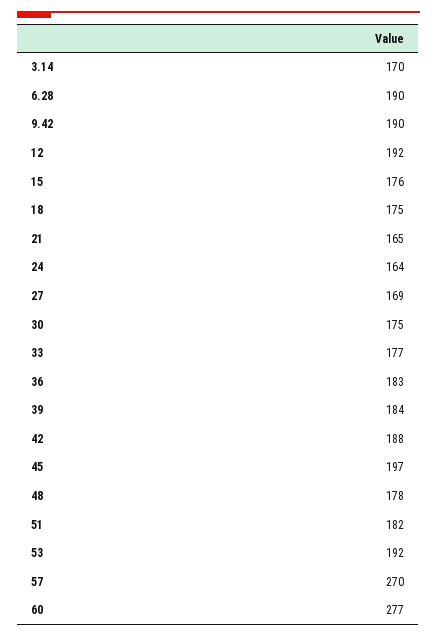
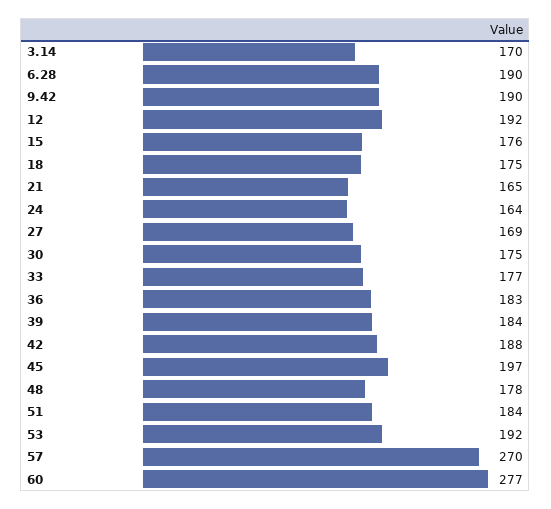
  {
    "3.14": 170,
    "6.28": 190,
    "9.42": 190,
    "12": 192,
    "15": 176,
    "18": 175,
    "21": 165,
    "24": 164,
    "27": 169,
    "30": 175,
    "33": 177,
    "36": 183,
    "39": 184,
    "42": 188,
    "45": 197,
    "48": 178,
-   "51": 182,
+   "51": 184,
    "53": 192,
    "57": 270,
    "60": 277
  }

